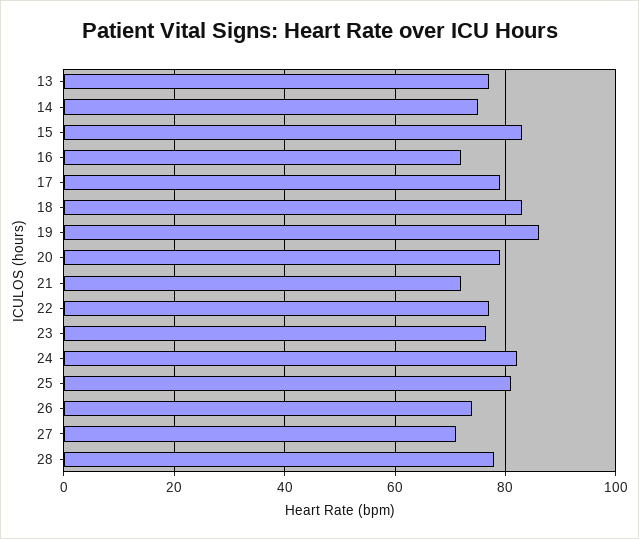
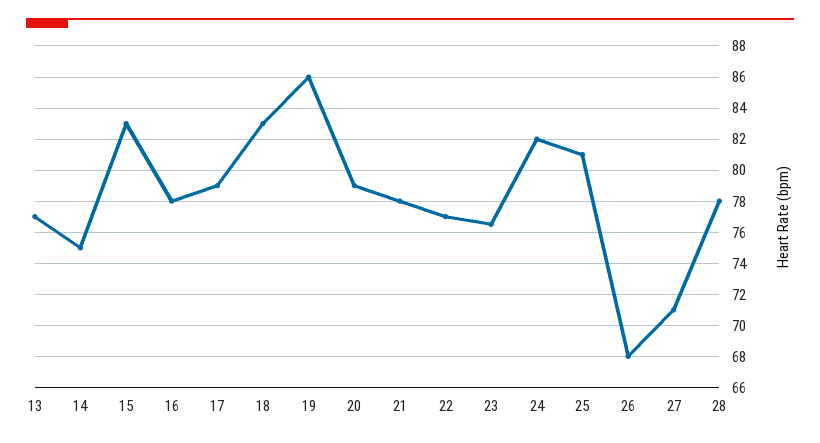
  {
    "13": 77,
    "14": 75,
    "15": 83,
-   "16": 72,
+   "16": 78,
    "17": 79,
    "18": 83,
    "19": 86,
    "20": 79,
-   "21": 72,
+   "21": 78,
    "22": 77,
    "23": 76.5,
    "24": 82,
    "25": 81,
-   "26": 74,
+   "26": 68,
    "27": 71,
    "28": 78
  }

